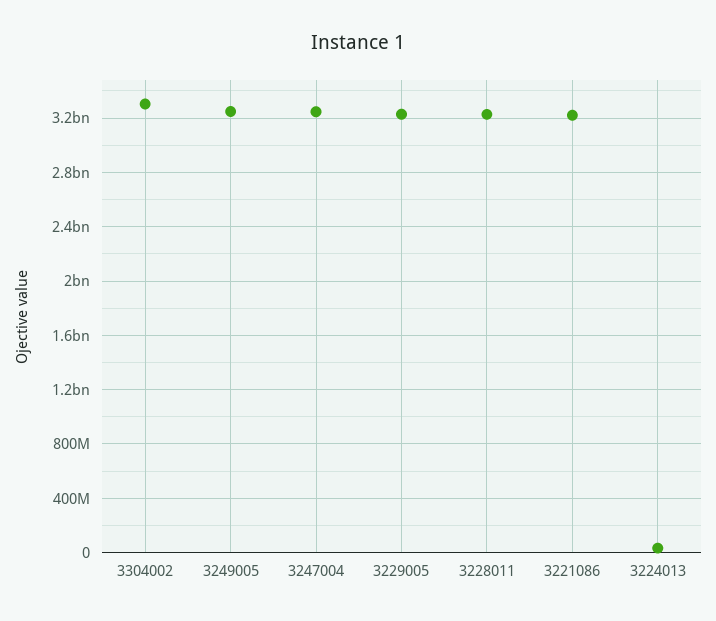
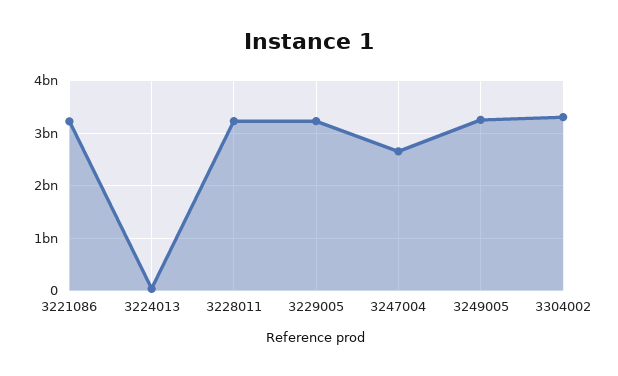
  {
    "3304002": 3300000000,
    "3249005": 3250000000,
-   "3247004": 3250000000,
+   "3247004": 2600000000,
    "3229005": 3250000000,
    "3228011": 3250000000,
    "3221086": 3200000000,
    "3224013": 50000000
  }

